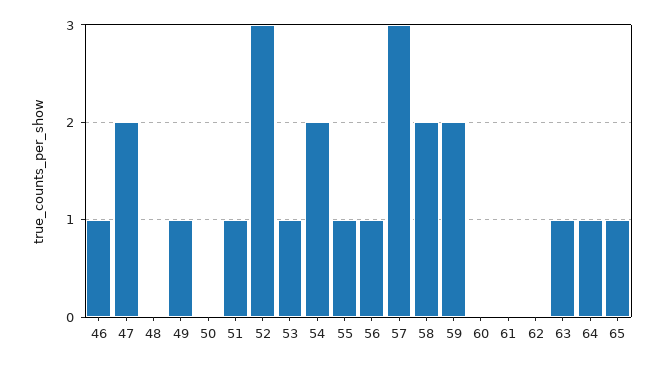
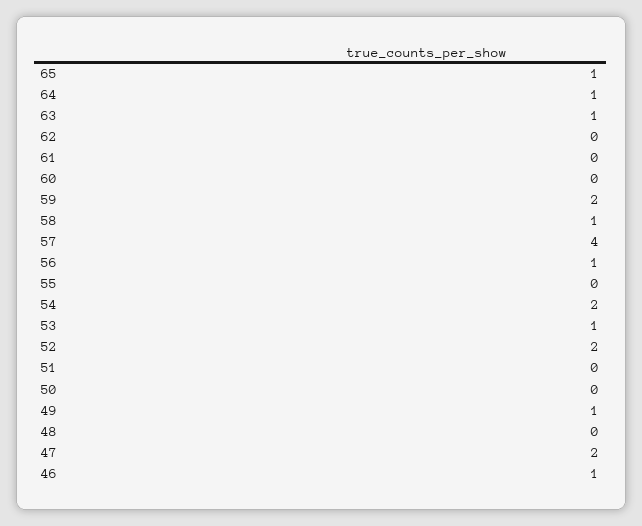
  {
    "46": 1,
    "47": 2,
    "48": 0,
    "49": 1,
    "50": 0,
-   "51": 1,
+   "51": 0,
-   "52": 3,
+   "52": 2,
    "53": 1,
    "54": 2,
-   "55": 1,
+   "55": 0,
    "56": 1,
-   "57": 3,
+   "57": 4,
-   "58": 2,
+   "58": 1,
    "59": 2,
    "60": 0,
    "61": 0,
    "62": 0,
    "63": 1,
    "64": 1,
    "65": 1
  }

